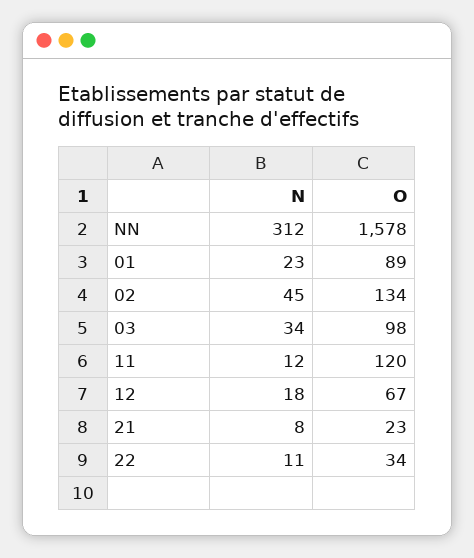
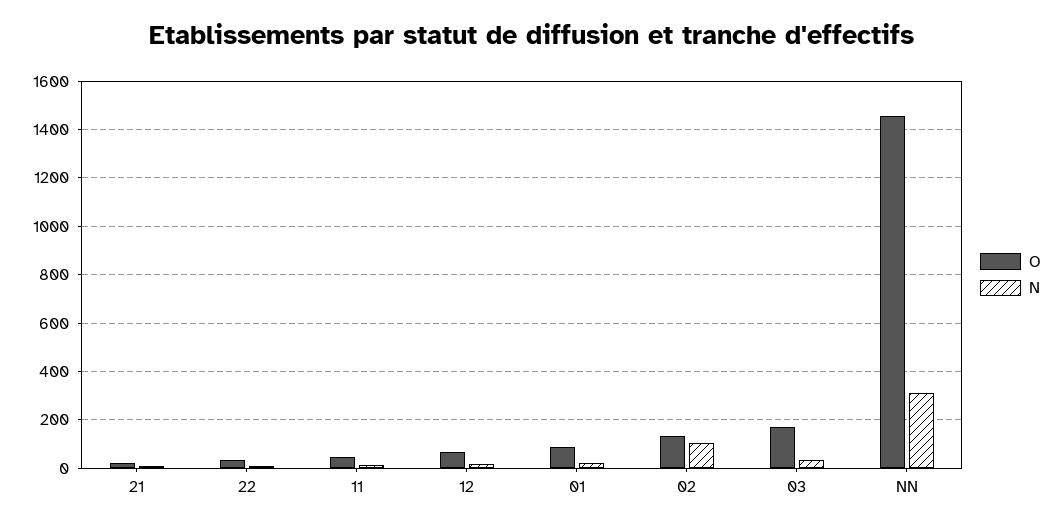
  {
    "N": {
      "NN": 312,
      "01": 23,
-     "02": 45,
+     "02": 100,
      "03": 34,
      "11": 12,
      "12": 18,
      "21": 8,
      "22": 11
    },
    "O": {
-     "NN": 1578,
+     "NN": 1450,
      "01": 89,
      "02": 134,
-     "03": 98,
+     "03": 175,
-     "11": 120,
+     "11": 50,
      "12": 67,
      "21": 23,
      "22": 34
    }
  }

